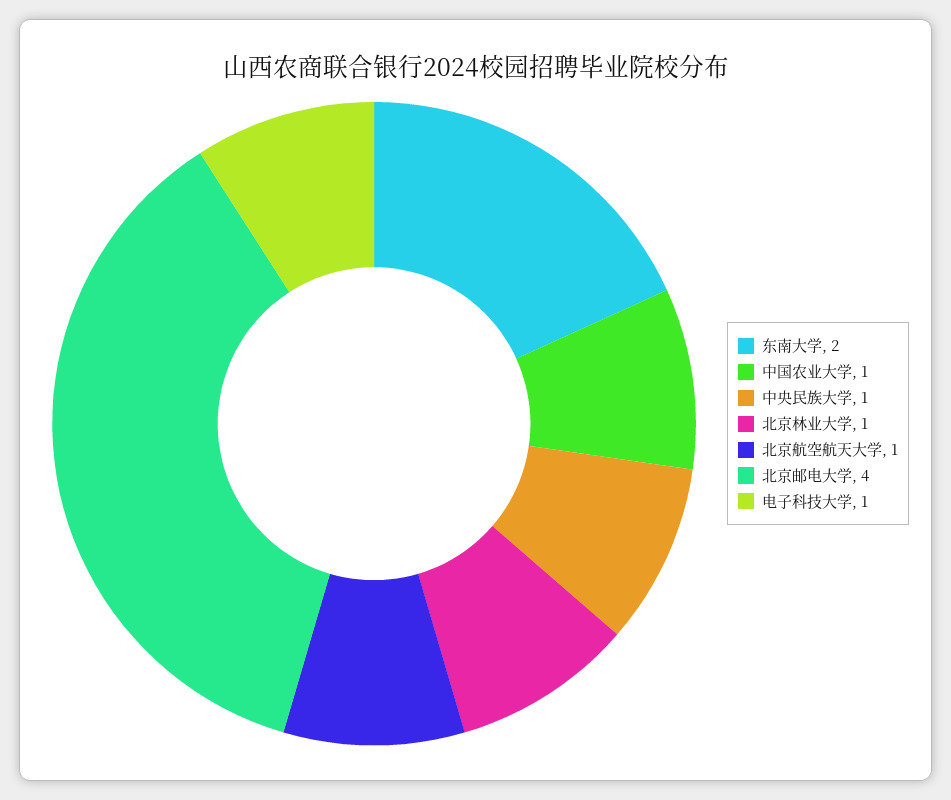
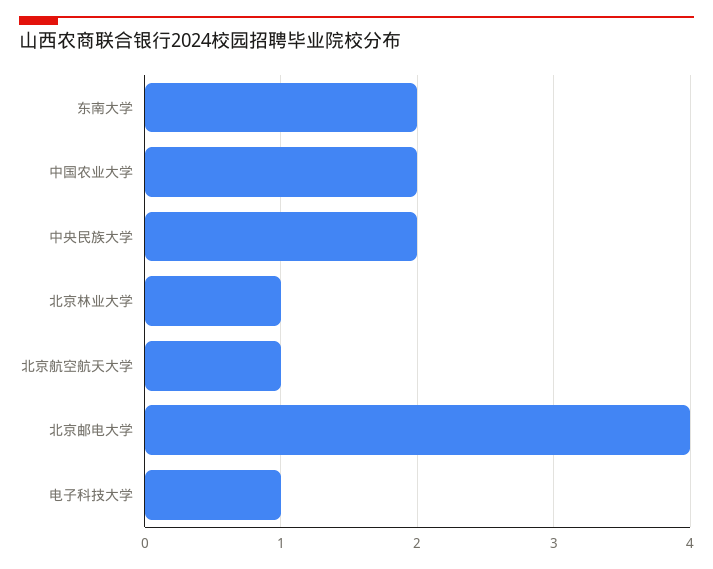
  {
    "东南大学": 2,
-   "中国农业大学": 1,
+   "中国农业大学": 2,
-   "中央民族大学": 1,
+   "中央民族大学": 2,
    "北京林业大学": 1,
    "北京航空航天大学": 1,
    "北京邮电大学": 4,
    "电子科技大学": 1
  }

